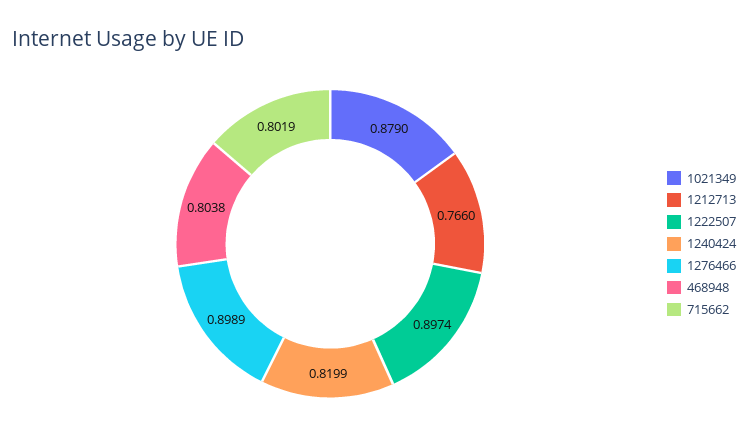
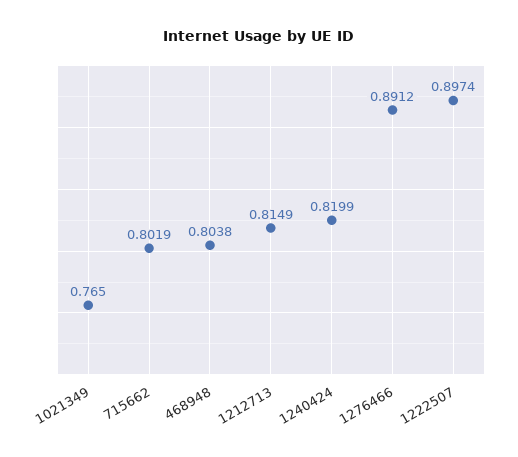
  {
-   "1021349": 0.879,
+   "1021349": 0.765,
-   "1212713": 0.766,
+   "1212713": 0.8149,
    "1222507": 0.8974,
    "1240424": 0.8199,
-   "1276466": 0.8989,
+   "1276466": 0.8912,
    "468948": 0.8038,
    "715662": 0.8019
  }

